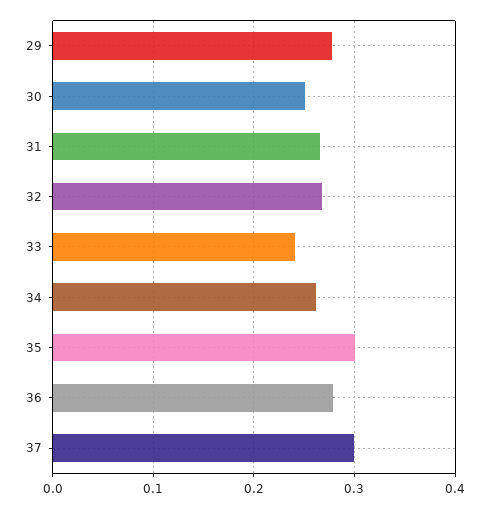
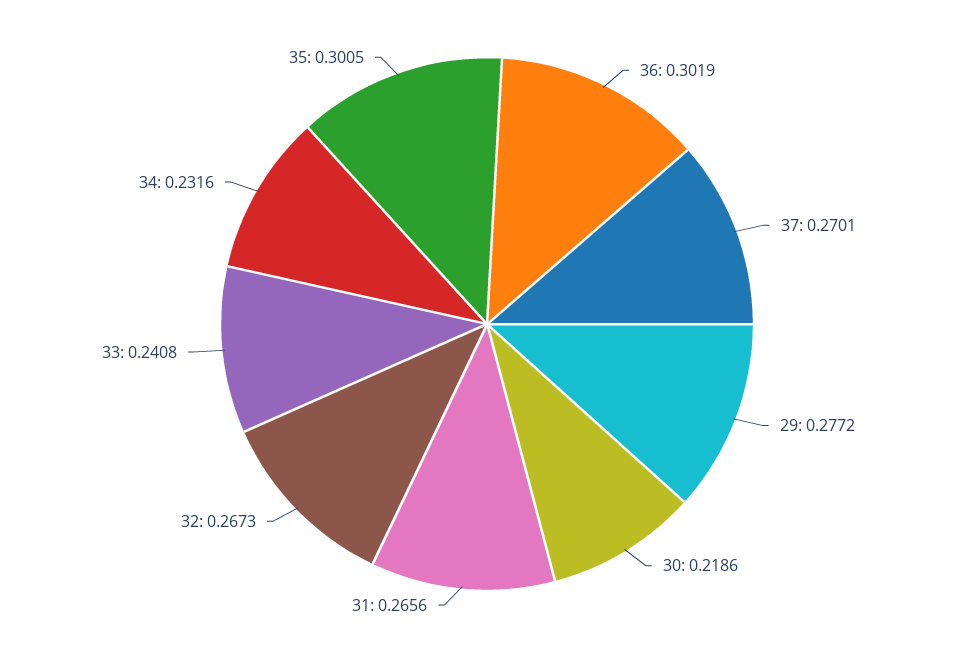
  {
    "29": 0.2772,
-   "30": 0.25,
+   "30": 0.2186,
    "31": 0.2656,
    "32": 0.2673,
    "33": 0.2408,
-   "34": 0.26,
+   "34": 0.2316,
    "35": 0.3005,
-   "36": 0.28,
+   "36": 0.3019,
-   "37": 0.3
+   "37": 0.2701
  }

